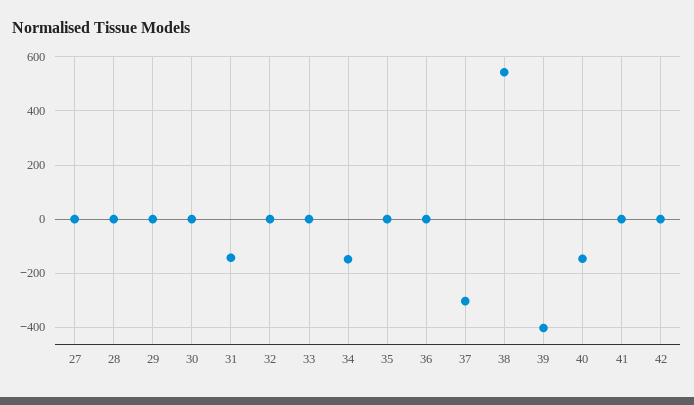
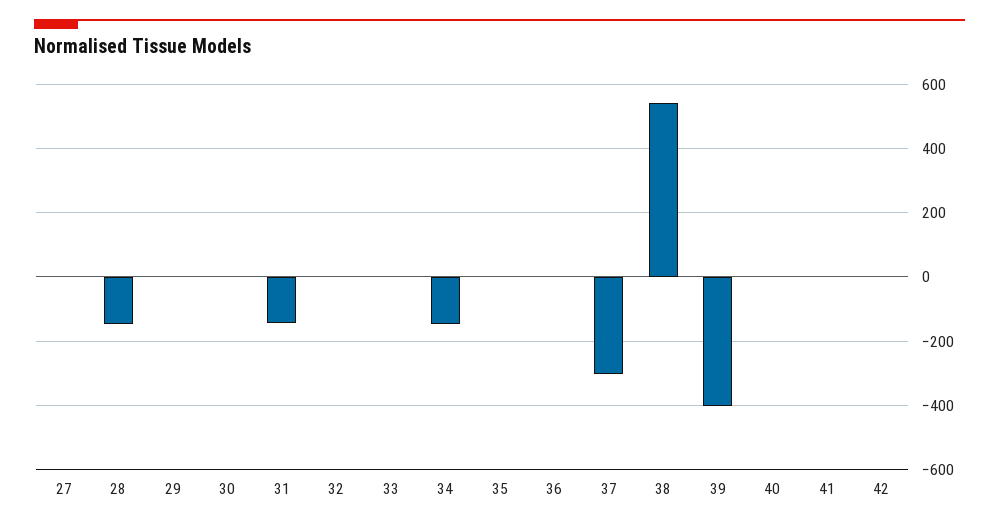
  {
    "27": 0,
-   "28": 0,
+   "28": -140,
    "29": 0,
    "30": 0,
    "31": -140,
    "32": 0,
    "33": 0,
    "34": -140,
    "35": 0,
    "36": 0,
    "37": -300,
    "38": 540,
    "39": -400,
-   "40": -150,
+   "40": 0,
    "41": 0,
    "42": 0
  }

